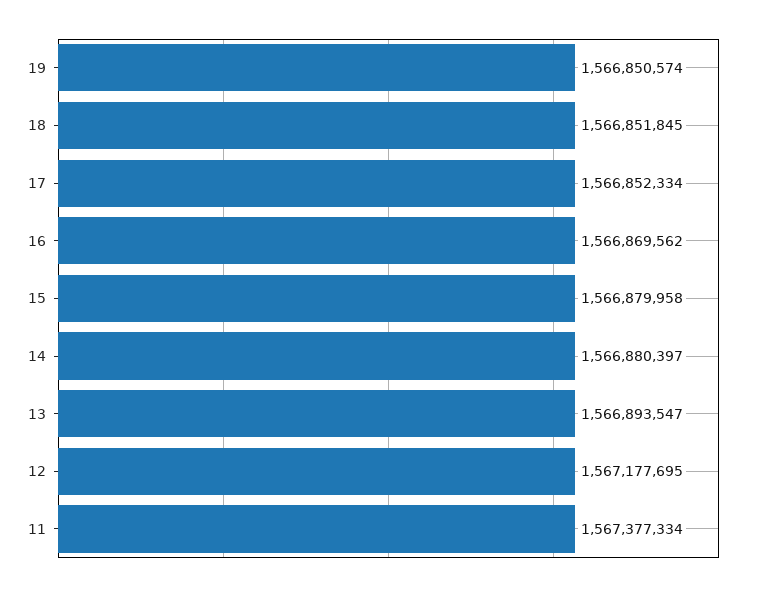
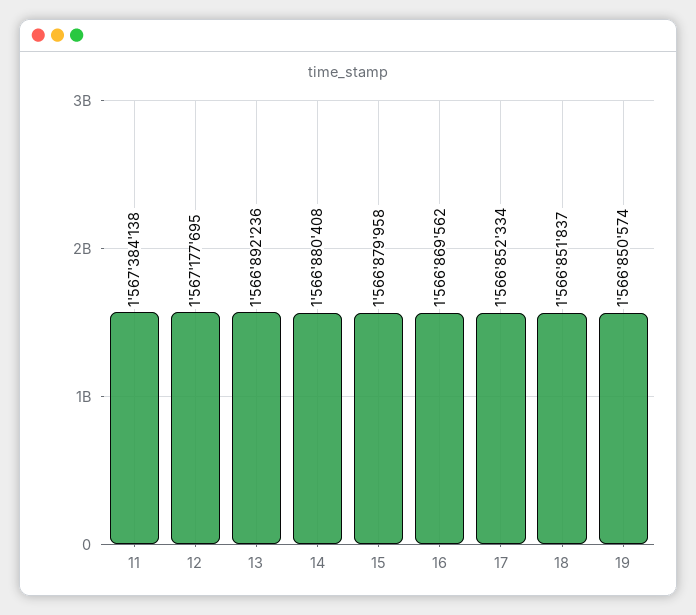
  {
    "19": 1566850574,
-   "18": 1566851845,
+   "18": 1566851837,
    "17": 1566852334,
    "16": 1566869562,
    "15": 1566879958,
-   "14": 1566880397,
+   "14": 1566880408,
-   "13": 1566893547,
+   "13": 1566892236,
    "12": 1567177695,
-   "11": 1567377334
+   "11": 1567384138
  }

